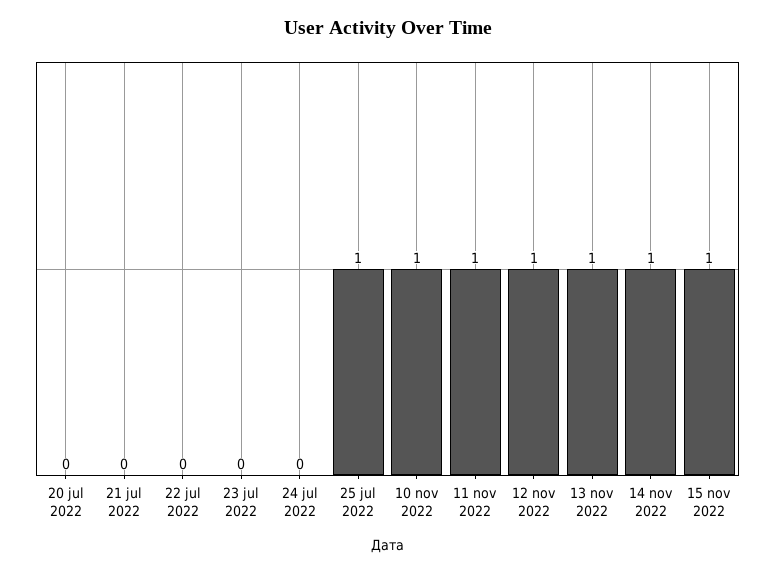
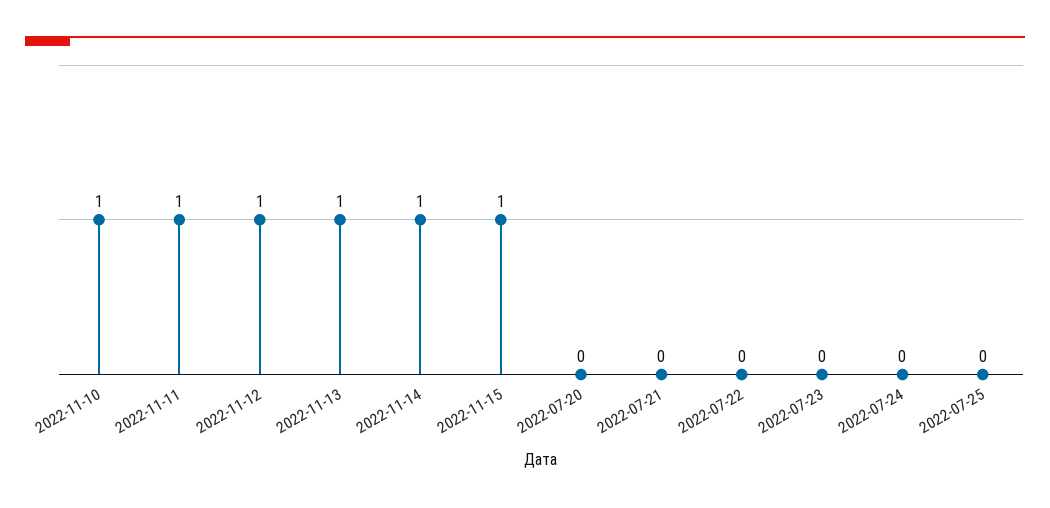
  {
    "20 jul 2022": 0,
    "21 jul 2022": 0,
    "22 jul 2022": 0,
    "23 jul 2022": 0,
    "24 jul 2022": 0,
-   "25 jul 2022": 1,
+   "25 jul 2022": 0,
    "10 nov 2022": 1,
    "11 nov 2022": 1,
    "12 nov 2022": 1,
    "13 nov 2022": 1,
    "14 nov 2022": 1,
    "15 nov 2022": 1
  }

